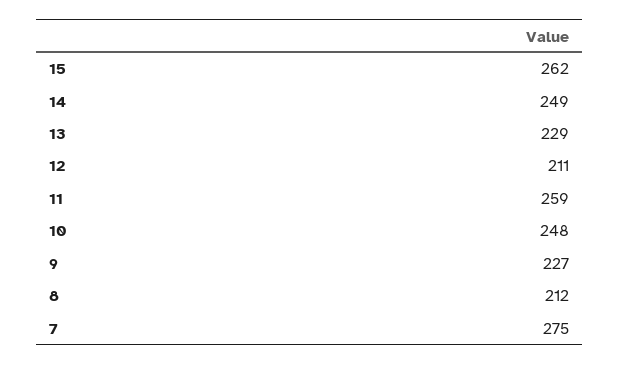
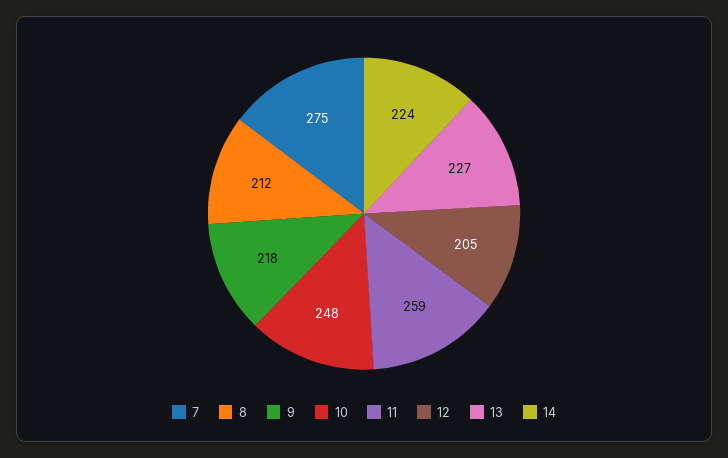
  {
-   "15": 262,
-   "14": 249,
+   "14": 224,
-   "13": 229,
+   "13": 227,
-   "12": 211,
+   "12": 205,
    "11": 259,
    "10": 248,
-   "9": 227,
+   "9": 218,
    "8": 212,
    "7": 275
  }

